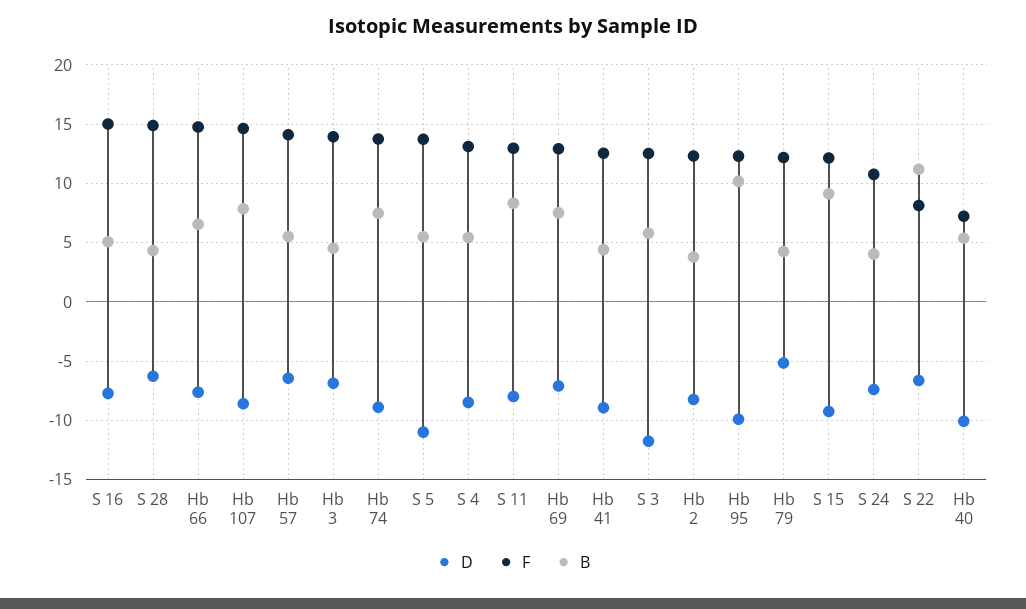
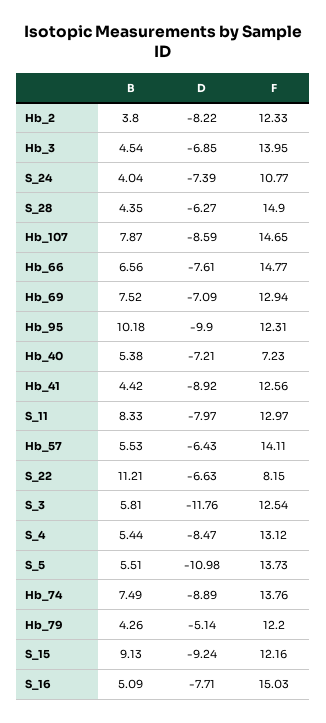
  {
    "D": {
      "S 16": -7.71,
      "S 28": -6.27,
      "Hb 66": -7.61,
      "Hb 107": -8.59,
      "Hb 57": -6.43,
      "Hb 3": -6.85,
      "Hb 74": -8.89,
      "S 5": -10.98,
      "S 4": -8.47,
      "S 11": -7.97,
      "Hb 69": -7.09,
      "Hb 41": -8.92,
      "S 3": -11.76,
      "Hb 2": -8.22,
      "Hb 95": -9.9,
      "Hb 79": -5.14,
      "S 15": -9.24,
      "S 24": -7.39,
      "S 22": -6.63,
-     "Hb 40": -10
+     "Hb 40": -7.21
    },
    "F": {
      "S 16": 15.03,
      "S 28": 14.9,
      "Hb 66": 14.77,
      "Hb 107": 14.65,
      "Hb 57": 14.11,
      "Hb 3": 13.95,
      "Hb 74": 13.76,
      "S 5": 13.73,
      "S 4": 13.12,
      "S 11": 12.97,
      "Hb 69": 12.94,
      "Hb 41": 12.56,
      "S 3": 12.54,
      "Hb 2": 12.33,
      "Hb 95": 12.31,
      "Hb 79": 12.2,
      "S 15": 12.16,
      "S 24": 10.77,
      "S 22": 8.15,
      "Hb 40": 7.23
    },
    "B": {
      "S 16": 5.09,
      "S 28": 4.35,
      "Hb 66": 6.56,
      "Hb 107": 7.87,
      "Hb 57": 5.53,
      "Hb 3": 4.54,
      "Hb 74": 7.49,
      "S 5": 5.51,
      "S 4": 5.44,
      "S 11": 8.33,
      "Hb 69": 7.52,
      "Hb 41": 4.42,
      "S 3": 5.81,
      "Hb 2": 3.8,
      "Hb 95": 10.18,
      "Hb 79": 4.26,
      "S 15": 9.13,
      "S 24": 4.04,
      "S 22": 11.21,
      "Hb 40": 5.38
    }
  }

